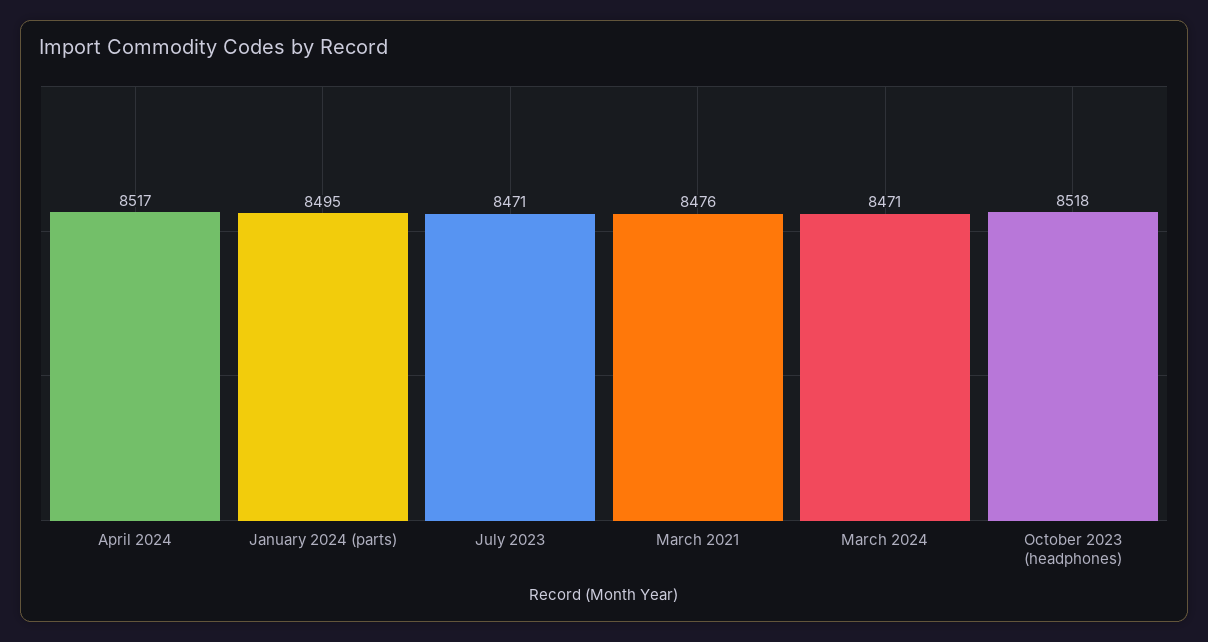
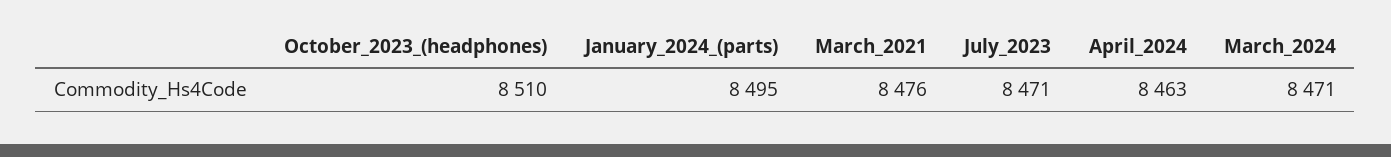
  {
-   "April 2024": 8517,
+   "April 2024": 8463,
    "January 2024 (parts)": 8495,
    "July 2023": 8471,
    "March 2021": 8476,
    "March 2024": 8471,
-   "October 2023 (headphones)": 8518
+   "October 2023 (headphones)": 8510
  }

